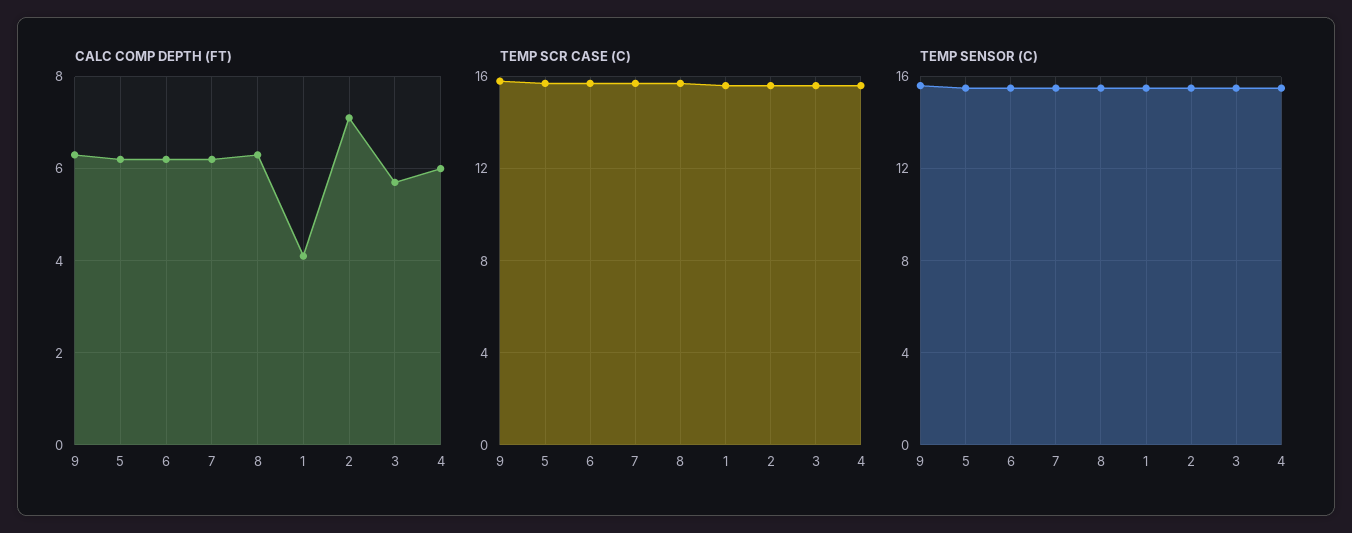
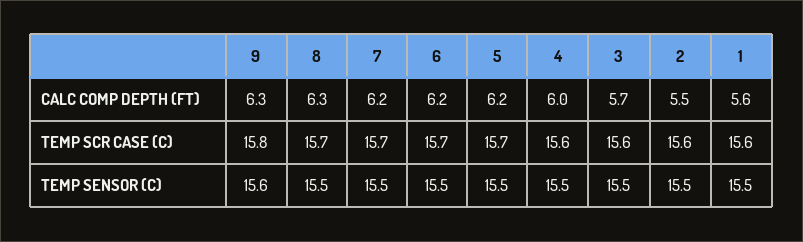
  {
    "CALC COMP DEPTH (FT)": {
      "9": 6.3,
      "5": 6.2,
      "6": 6.2,
      "7": 6.2,
      "8": 6.3,
-     "1": 4,
+     "1": 5.6,
-     "2": 7,
+     "2": 5.5,
      "3": 5.7,
      "4": 6
    },
    "TEMP SCR CASE (C)": {
      "9": 15.8,
      "5": 15.7,
      "6": 15.7,
      "7": 15.7,
      "8": 15.7,
      "1": 15.6,
      "2": 15.6,
      "3": 15.6,
      "4": 15.6
    },
    "TEMP SENSOR (C)": {
      "9": 15.6,
      "5": 15.5,
      "6": 15.5,
      "7": 15.5,
      "8": 15.5,
      "1": 15.5,
      "2": 15.5,
      "3": 15.5,
      "4": 15.5
    }
  }

